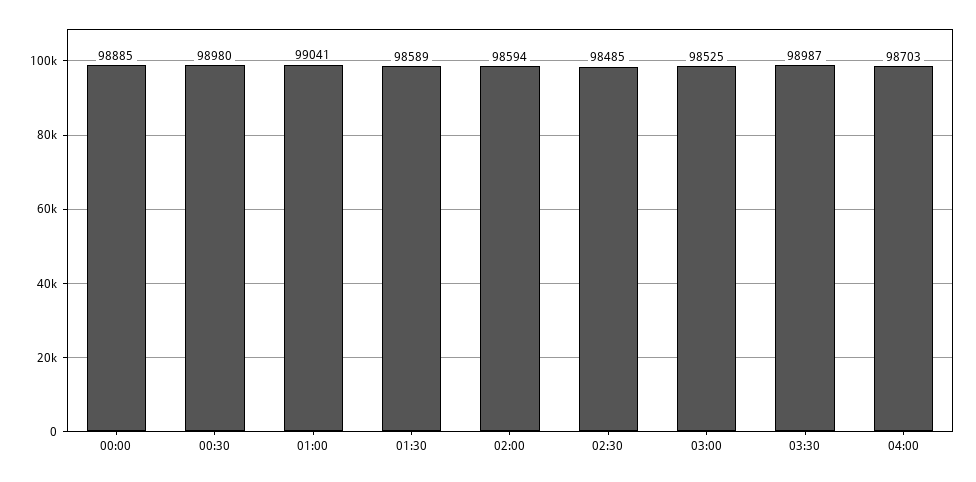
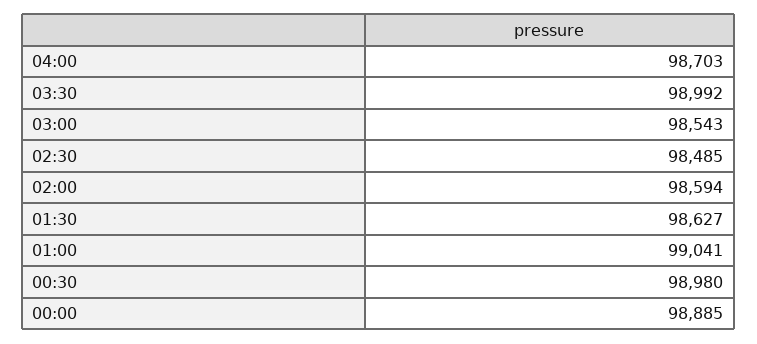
  {
    "00:00": 98885,
    "00:30": 98980,
    "01:00": 99041,
-   "01:30": 98589,
+   "01:30": 98627,
    "02:00": 98594,
    "02:30": 98485,
-   "03:00": 98525,
+   "03:00": 98543,
-   "03:30": 98987,
+   "03:30": 98992,
    "04:00": 98703
  }

